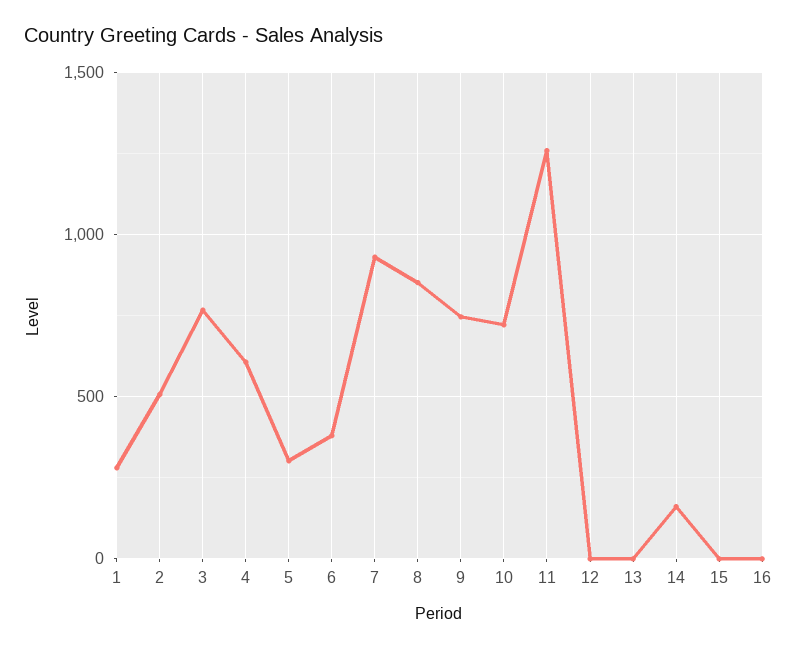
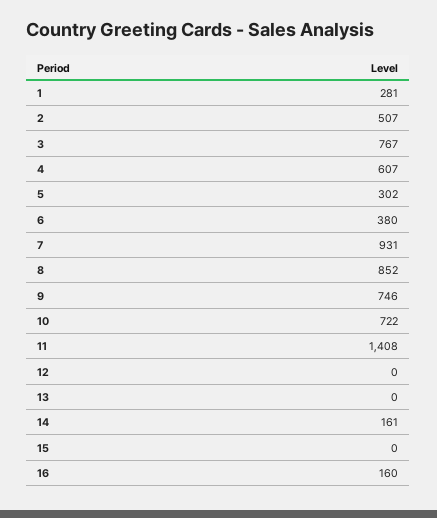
  {
    "1": 281,
    "2": 507,
    "3": 767,
    "4": 607,
    "5": 302,
    "6": 380,
    "7": 931,
    "8": 852,
    "9": 746,
    "10": 722,
-   "11": 1250,
+   "11": 1408,
    "12": 0,
    "13": 0,
    "14": 161,
    "15": 0,
-   "16": 0
+   "16": 160
  }

